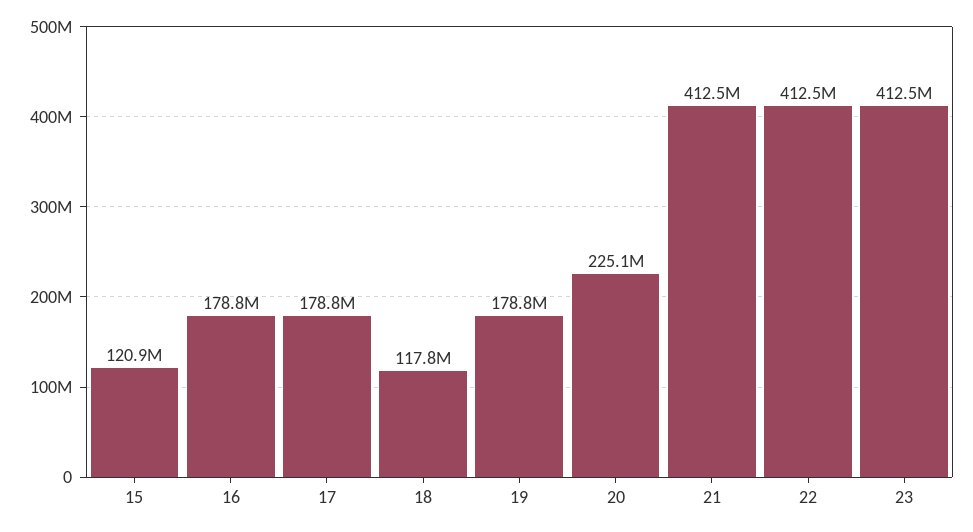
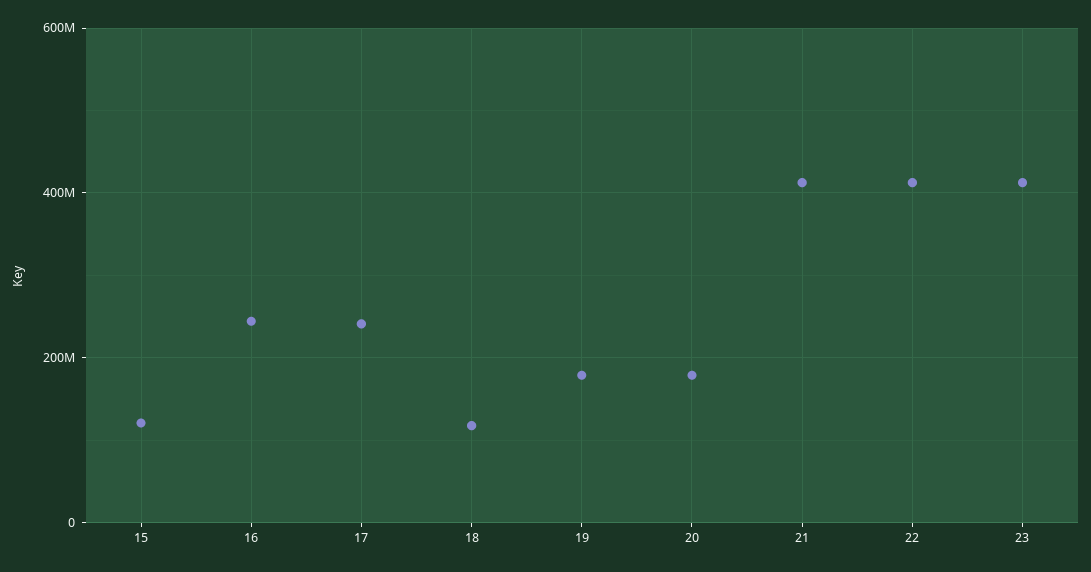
  {
    "15": 120900000,
-   "16": 178800000,
+   "16": 240000000,
-   "17": 178800000,
+   "17": 240000000,
    "18": 117800000,
    "19": 178800000,
-   "20": 225100000,
+   "20": 180000000,
    "21": 412500000,
    "22": 412500000,
    "23": 412500000
  }

